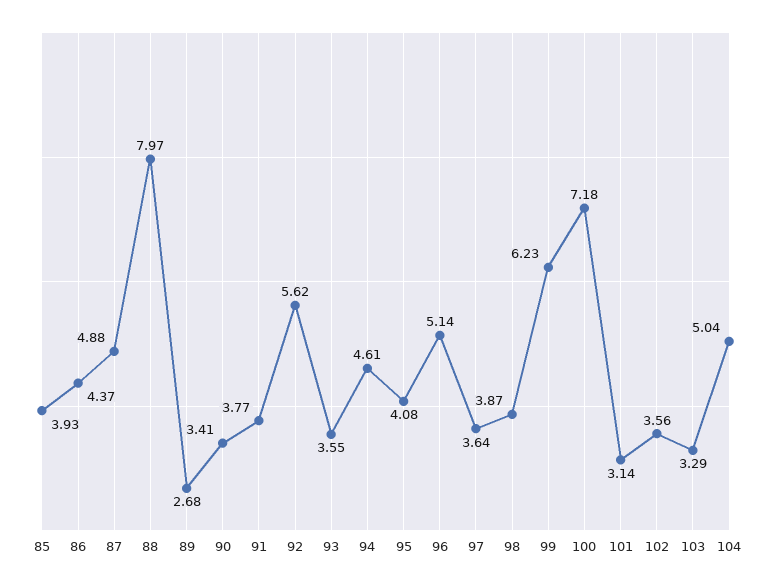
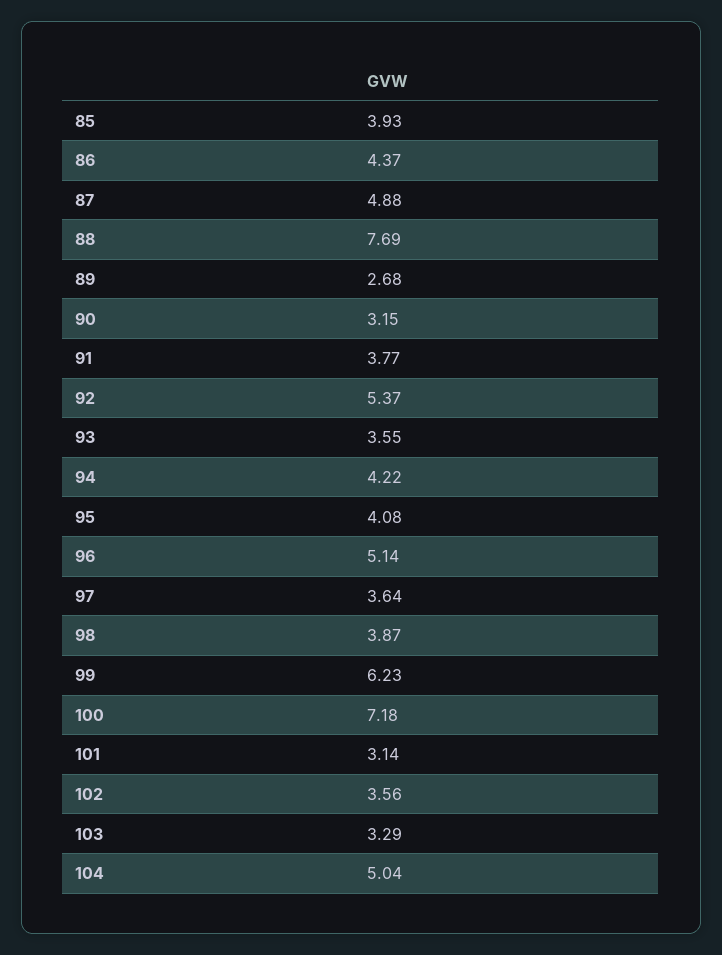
  {
    "85": 3.93,
    "86": 4.37,
    "87": 4.88,
-   "88": 7.97,
+   "88": 7.69,
    "89": 2.68,
-   "90": 3.41,
+   "90": 3.15,
    "91": 3.77,
-   "92": 5.62,
+   "92": 5.37,
    "93": 3.55,
-   "94": 4.61,
+   "94": 4.22,
    "95": 4.08,
    "96": 5.14,
    "97": 3.64,
    "98": 3.87,
    "99": 6.23,
    "100": 7.18,
    "101": 3.14,
    "102": 3.56,
    "103": 3.29,
    "104": 5.04
  }

